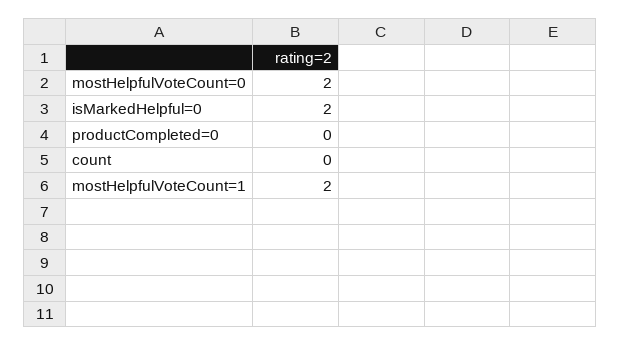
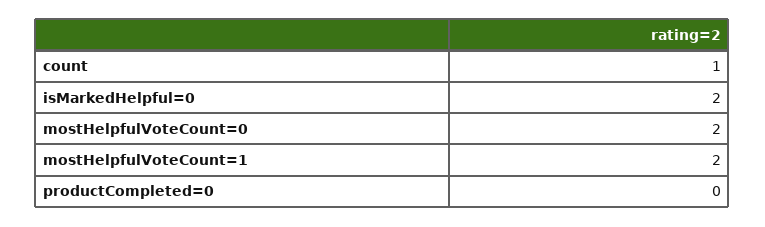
  {
    "mostHelpfulVoteCount=0": 2,
    "isMarkedHelpful=0": 2,
    "productCompleted=0": 0,
-   "count": 0,
+   "count": 1,
    "mostHelpfulVoteCount=1": 2
  }

